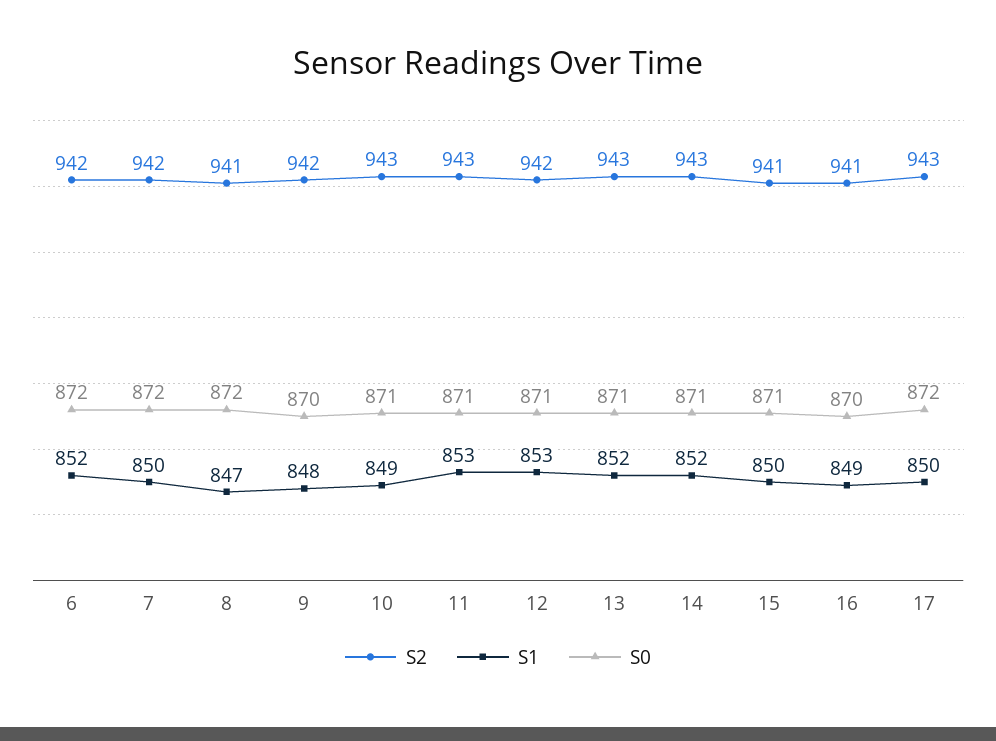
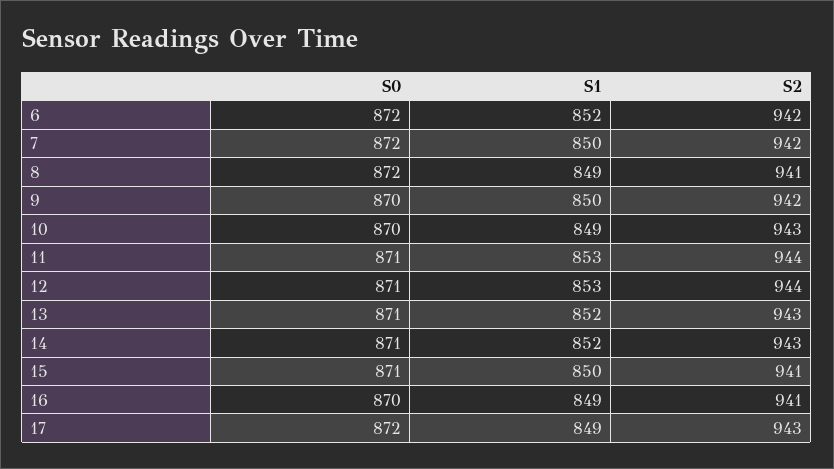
  {
    "S2": {
      "6": 942,
      "7": 942,
      "8": 941,
      "9": 942,
      "10": 943,
-     "11": 943,
+     "11": 944,
-     "12": 942,
+     "12": 944,
      "13": 943,
      "14": 943,
      "15": 941,
      "16": 941,
      "17": 943
    },
    "S1": {
      "6": 852,
      "7": 850,
-     "8": 847,
+     "8": 849,
-     "9": 848,
+     "9": 850,
      "10": 849,
      "11": 853,
      "12": 853,
      "13": 852,
      "14": 852,
      "15": 850,
      "16": 849,
-     "17": 850
+     "17": 849
    },
    "S0": {
      "6": 872,
      "7": 872,
      "8": 872,
      "9": 870,
-     "10": 871,
+     "10": 870,
      "11": 871,
      "12": 871,
      "13": 871,
      "14": 871,
      "15": 871,
      "16": 870,
      "17": 872
    }
  }

